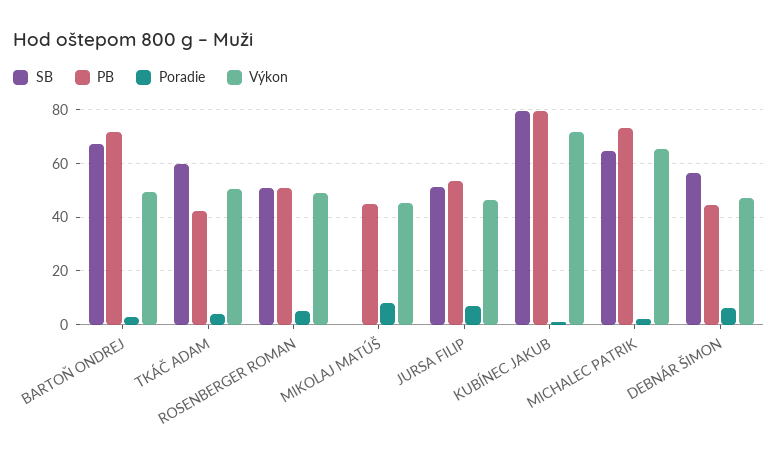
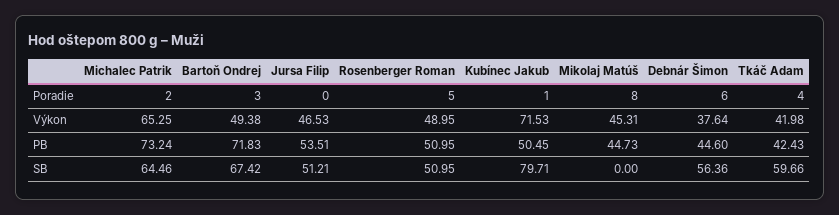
  {
    "SB": {
      "BARTOŇ ONDREJ": 67.42,
      "TKÁČ ADAM": 59.66,
      "ROSENBERGER ROMAN": 50.95,
      "MIKOLAJ MATÚŠ": 0,
      "JURSA FILIP": 51.21,
      "KUBÍNEC JAKUB": 79.71,
      "MICHALEC PATRIK": 64.46,
      "DEBNÁR ŠIMON": 56.36
    },
    "PB": {
      "BARTOŇ ONDREJ": 71.83,
      "TKÁČ ADAM": 42.43,
      "ROSENBERGER ROMAN": 50.95,
      "MIKOLAJ MATÚŠ": 44.73,
      "JURSA FILIP": 53.51,
-     "KUBÍNEC JAKUB": 80,
+     "KUBÍNEC JAKUB": 50.45,
      "MICHALEC PATRIK": 73.24,
      "DEBNÁR ŠIMON": 44.6
    },
    "Poradie": {
      "BARTOŇ ONDREJ": 3,
      "TKÁČ ADAM": 4,
      "ROSENBERGER ROMAN": 5,
      "MIKOLAJ MATÚŠ": 8,
-     "JURSA FILIP": 7.5,
+     "JURSA FILIP": 0,
      "KUBÍNEC JAKUB": 1,
      "MICHALEC PATRIK": 2,
      "DEBNÁR ŠIMON": 6
    },
    "Výkon": {
      "BARTOŇ ONDREJ": 49.38,
-     "TKÁČ ADAM": 50,
+     "TKÁČ ADAM": 41.98,
      "ROSENBERGER ROMAN": 48.95,
      "MIKOLAJ MATÚŠ": 45.31,
      "JURSA FILIP": 46.53,
      "KUBÍNEC JAKUB": 71.53,
      "MICHALEC PATRIK": 65.25,
-     "DEBNÁR ŠIMON": 47.5
+     "DEBNÁR ŠIMON": 37.64
    }
  }

